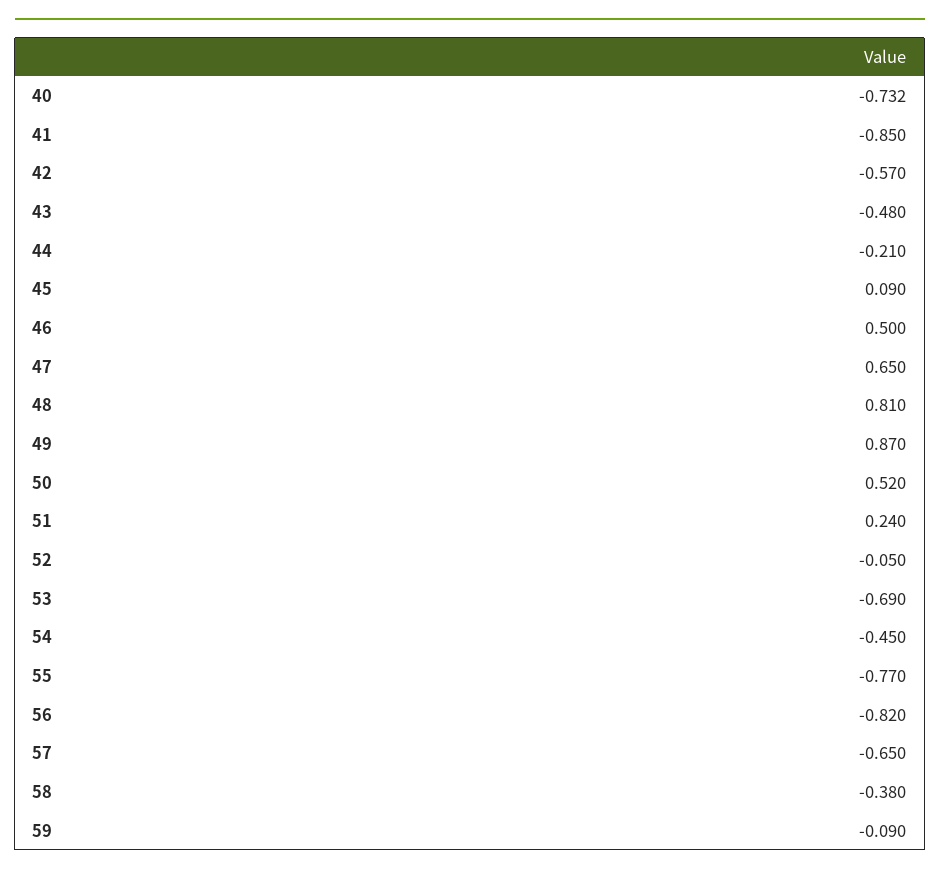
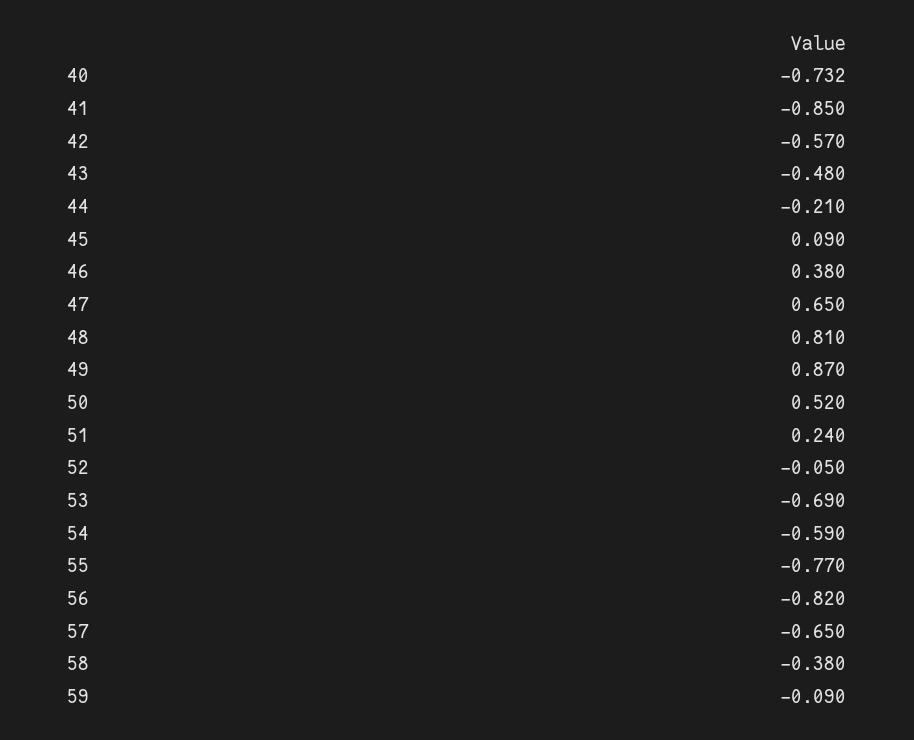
  {
    "40": -0.732,
    "41": -0.85,
    "42": -0.57,
    "43": -0.48,
    "44": -0.21,
    "45": 0.09,
-   "46": 0.5,
+   "46": 0.38,
    "47": 0.65,
    "48": 0.81,
    "49": 0.87,
    "50": 0.52,
    "51": 0.24,
    "52": -0.05,
    "53": -0.69,
-   "54": -0.45,
+   "54": -0.59,
    "55": -0.77,
    "56": -0.82,
    "57": -0.65,
    "58": -0.38,
    "59": -0.09
  }

